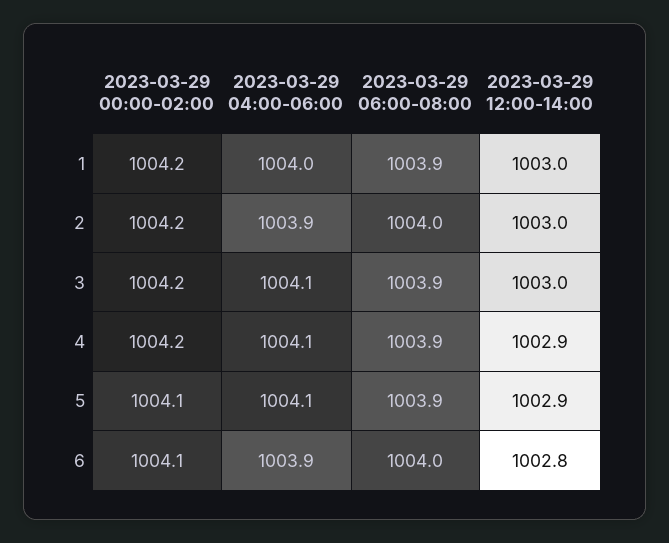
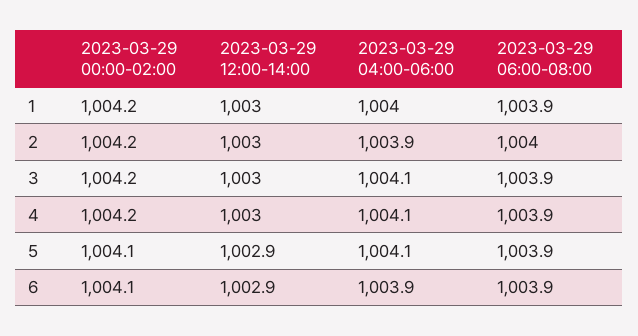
  {
    "2023-03-29 00:00-02:00": {
      "1": 1004.2,
      "2": 1004.2,
      "3": 1004.2,
      "4": 1004.2,
      "5": 1004.1,
      "6": 1004.1
    },
    "2023-03-29 04:00-06:00": {
      "1": 1004,
      "2": 1003.9,
      "3": 1004.1,
      "4": 1004.1,
      "5": 1004.1,
      "6": 1003.9
    },
    "2023-03-29 06:00-08:00": {
      "1": 1003.9,
      "2": 1004,
      "3": 1003.9,
      "4": 1003.9,
      "5": 1003.9,
-     "6": 1004
+     "6": 1003.9
    },
    "2023-03-29 12:00-14:00": {
      "1": 1003,
      "2": 1003,
      "3": 1003,
-     "4": 1002.9,
+     "4": 1003,
      "5": 1002.9,
-     "6": 1002.8
+     "6": 1002.9
    }
  }

